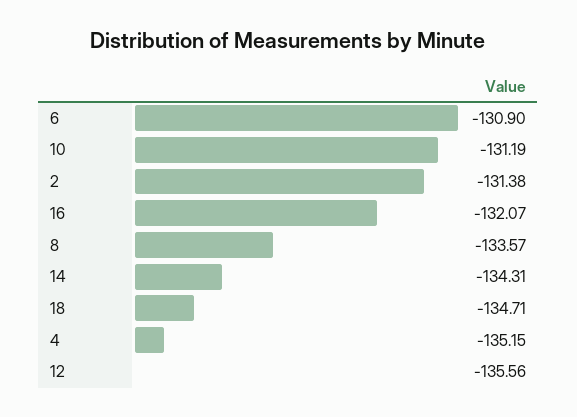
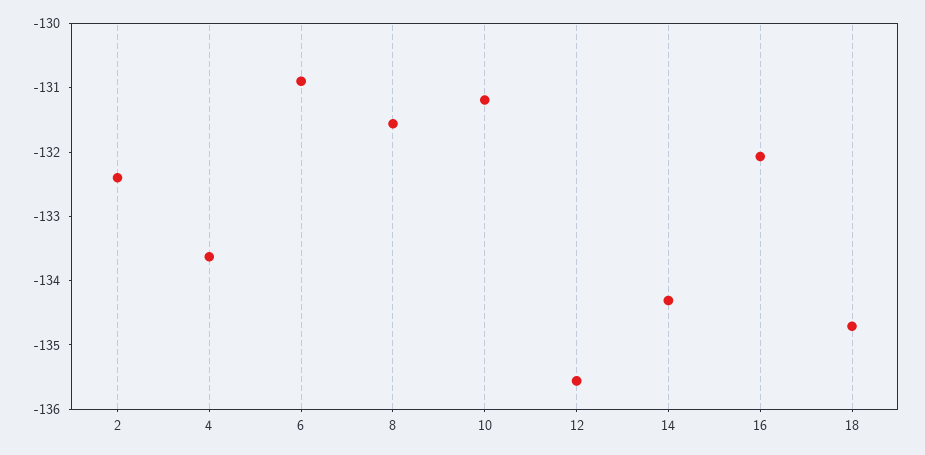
  {
    "6": -130.9,
    "10": -131.19,
-   "2": -131.38,
+   "2": -132.4,
    "16": -132.07,
-   "8": -133.57,
+   "8": -131.6,
    "14": -134.31,
    "18": -134.71,
-   "4": -135.15,
+   "4": -133.6,
    "12": -135.56
  }

